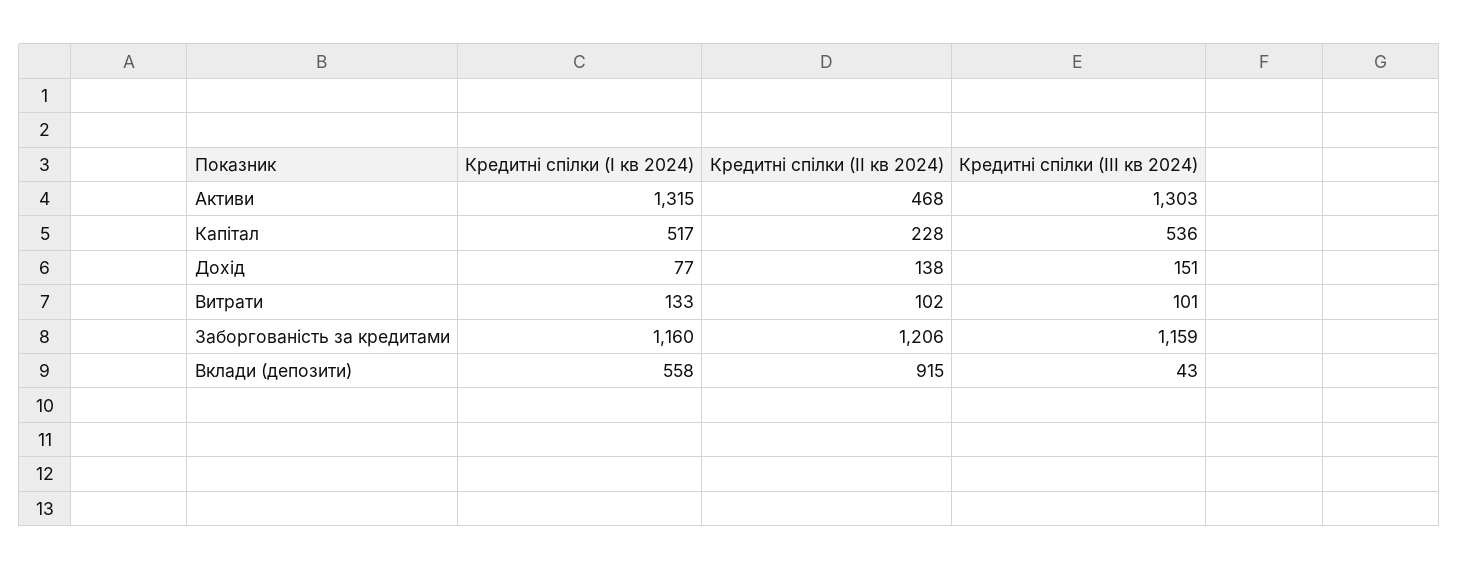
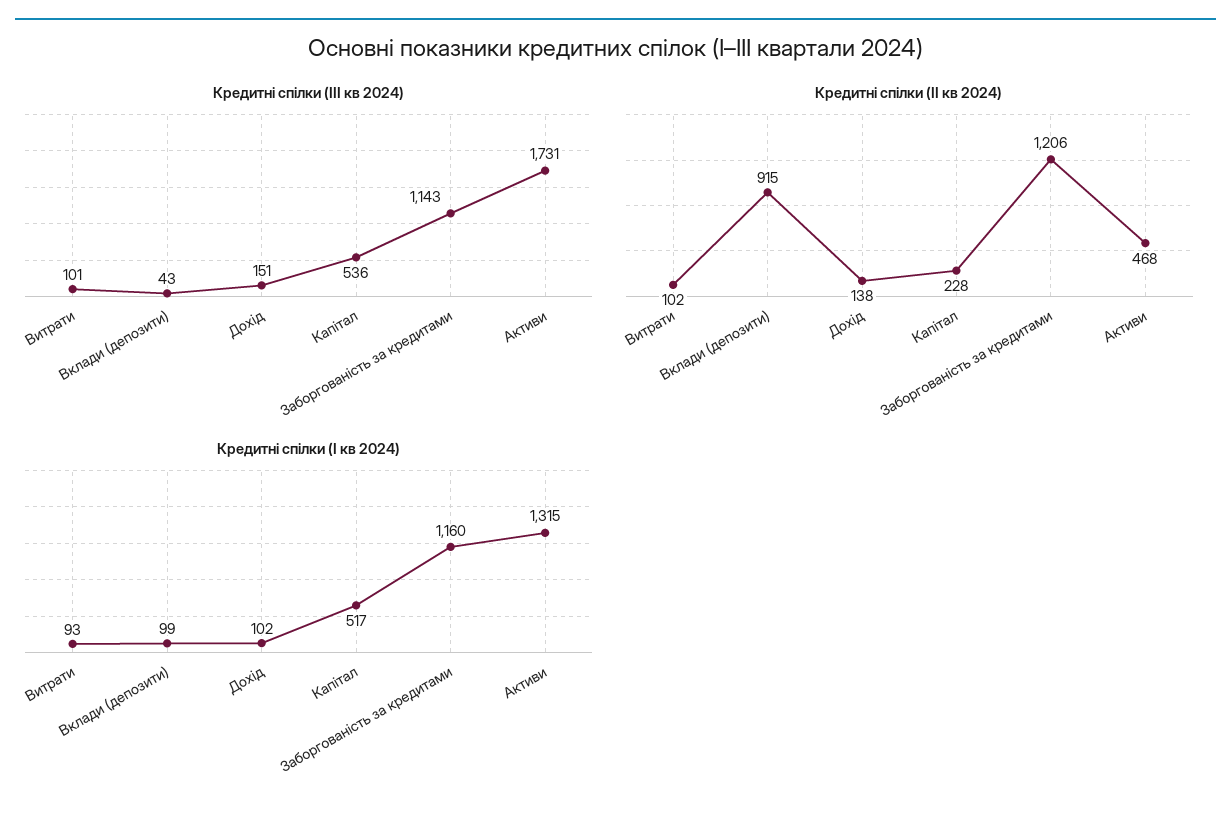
  {
    "Кредитні спілки (І кв 2024)": {
      "Активи": 1315,
      "Капітал": 517,
-     "Дохід": 77,
+     "Дохід": 102,
-     "Витрати": 133,
+     "Витрати": 93,
      "Заборгованість за кредитами": 1160,
-     "Вклади (депозити)": 558
+     "Вклади (депозити)": 99
    },
    "Кредитні спілки (ІІ кв 2024)": {
      "Активи": 468,
      "Капітал": 228,
      "Дохід": 138,
      "Витрати": 102,
      "Заборгованість за кредитами": 1206,
      "Вклади (депозити)": 915
    },
    "Кредитні спілки (ІІІ кв 2024)": {
-     "Активи": 1303,
+     "Активи": 1731,
      "Капітал": 536,
      "Дохід": 151,
      "Витрати": 101,
-     "Заборгованість за кредитами": 1159,
+     "Заборгованість за кредитами": 1143,
      "Вклади (депозити)": 43
    }
  }

